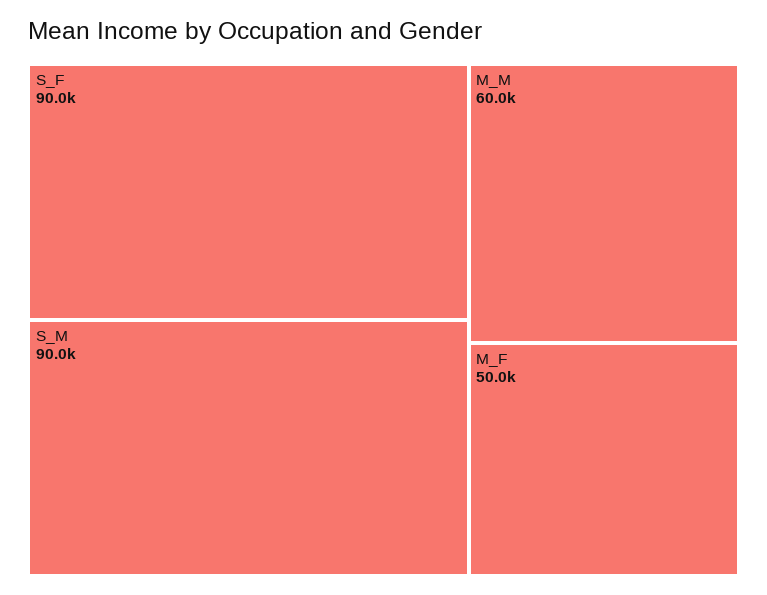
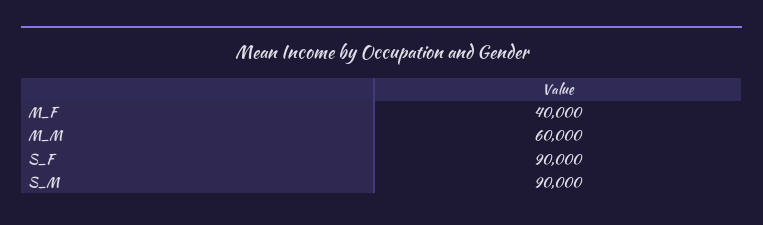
  {
    "S_F": 90000,
    "S_M": 90000,
    "M_M": 60000,
-   "M_F": 50000
+   "M_F": 40000
  }

